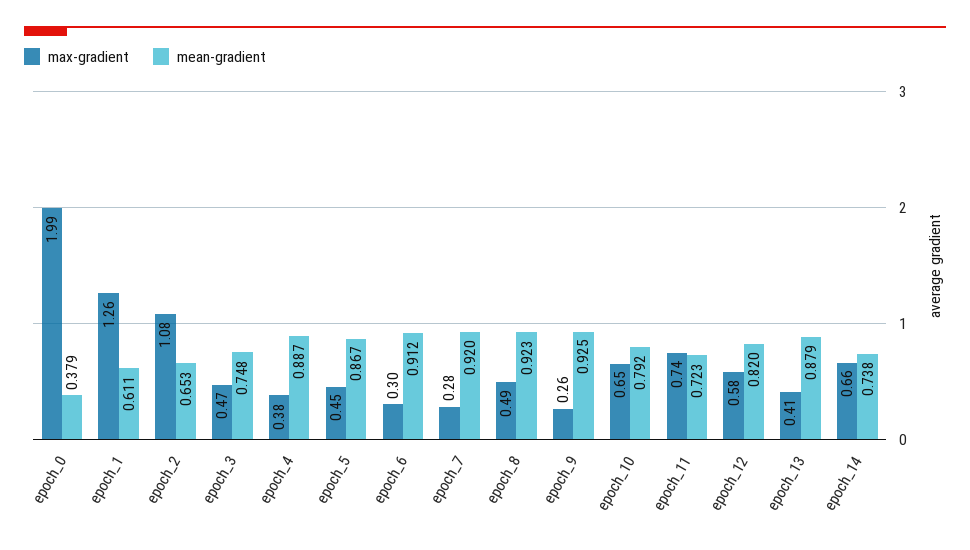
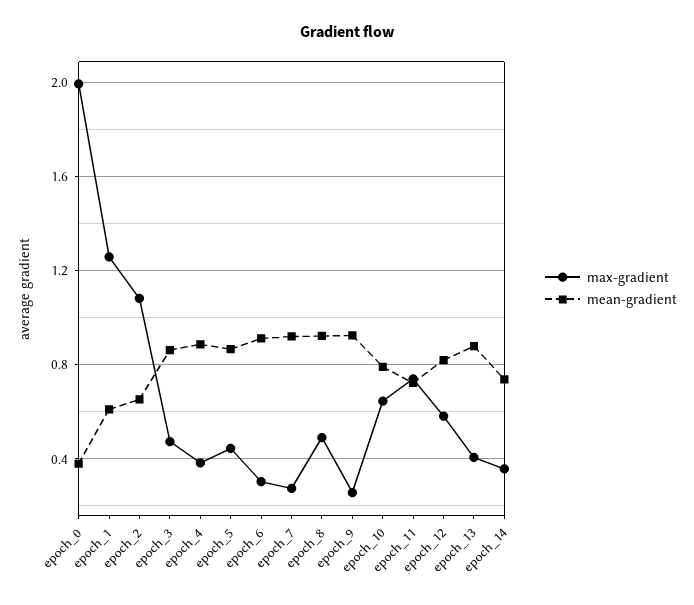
  {
    "max-gradient": {
      "epoch_0": 1.99,
      "epoch_1": 1.26,
      "epoch_2": 1.08,
      "epoch_3": 0.47,
      "epoch_4": 0.38,
      "epoch_5": 0.45,
      "epoch_6": 0.3,
      "epoch_7": 0.28,
      "epoch_8": 0.49,
      "epoch_9": 0.26,
      "epoch_10": 0.65,
      "epoch_11": 0.74,
      "epoch_12": 0.58,
      "epoch_13": 0.41,
-     "epoch_14": 0.66
+     "epoch_14": 0.35
    },
    "mean-gradient": {
      "epoch_0": 0.379,
      "epoch_1": 0.611,
      "epoch_2": 0.653,
-     "epoch_3": 0.748,
+     "epoch_3": 0.85,
      "epoch_4": 0.887,
      "epoch_5": 0.867,
      "epoch_6": 0.912,
      "epoch_7": 0.92,
      "epoch_8": 0.923,
      "epoch_9": 0.925,
      "epoch_10": 0.792,
      "epoch_11": 0.723,
      "epoch_12": 0.82,
      "epoch_13": 0.879,
      "epoch_14": 0.738
    }
  }

